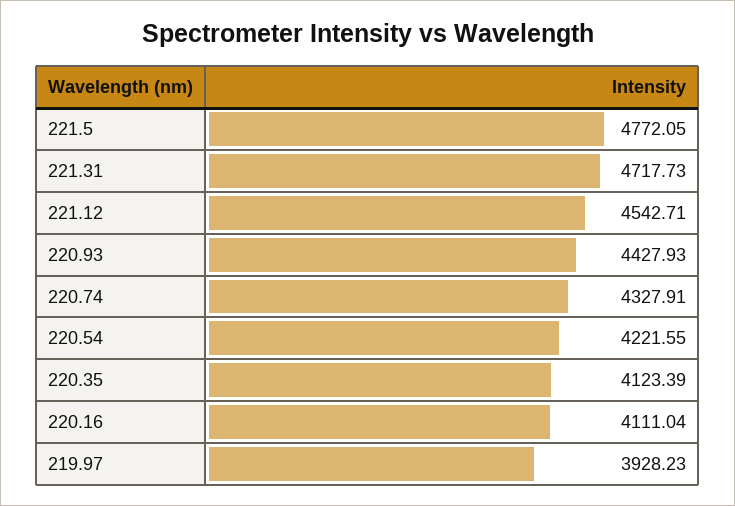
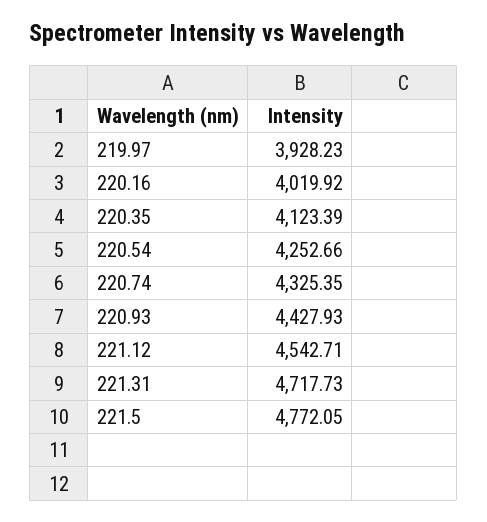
  {
    "221.5": 4772.05,
    "221.31": 4717.73,
    "221.12": 4542.71,
    "220.93": 4427.93,
-   "220.74": 4327.91,
+   "220.74": 4325.35,
-   "220.54": 4221.55,
+   "220.54": 4252.66,
    "220.35": 4123.39,
-   "220.16": 4111.04,
+   "220.16": 4019.92,
    "219.97": 3928.23
  }

